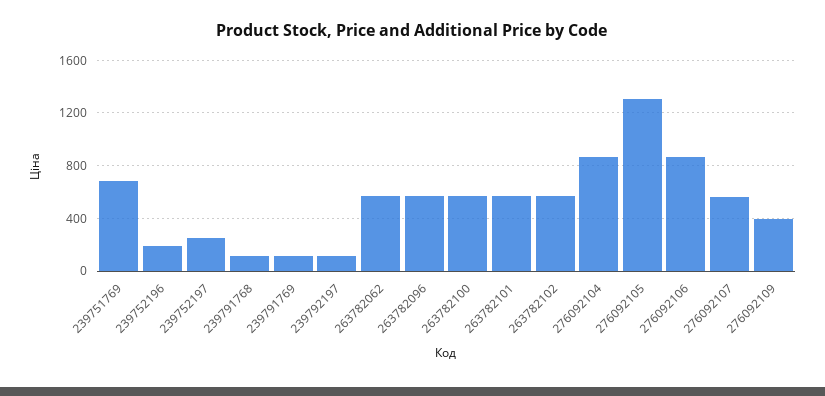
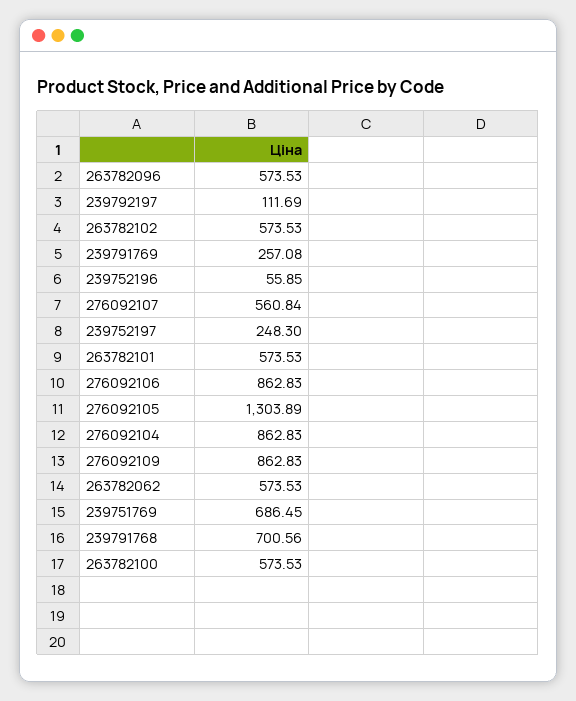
  {
    "239751769": 686.45,
-   "239752196": 200,
+   "239752196": 55.85,
    "239752197": 248.3,
-   "239791768": 100,
+   "239791768": 700.56,
-   "239791769": 100,
+   "239791769": 257.08,
    "239792197": 111.69,
    "263782062": 573.53,
    "263782096": 573.53,
    "263782100": 573.53,
    "263782101": 573.53,
    "263782102": 573.53,
    "276092104": 862.83,
    "276092105": 1303.89,
    "276092106": 862.83,
    "276092107": 560.84,
-   "276092109": 400
+   "276092109": 862.83
  }

